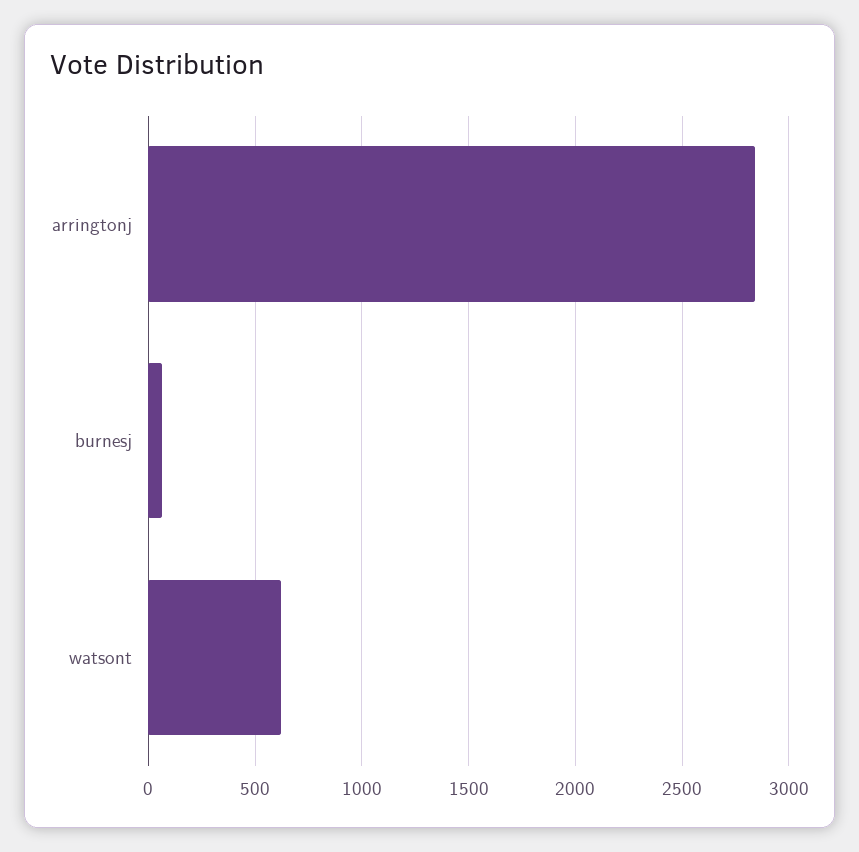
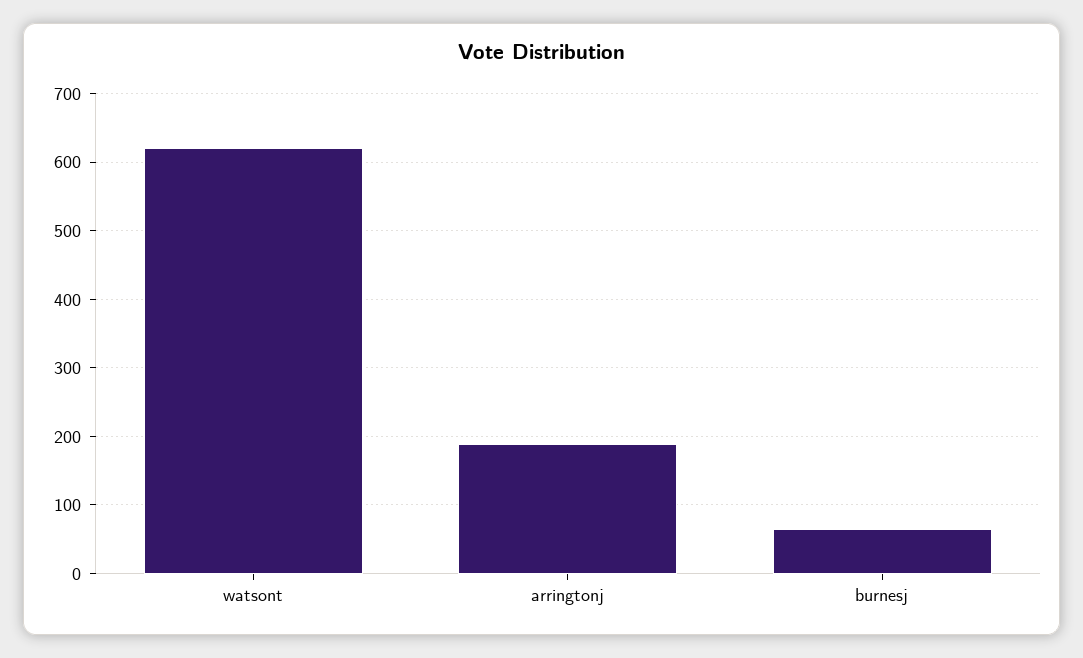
  {
-   "arringtonj": 2850,
+   "arringtonj": 190,
    "burnesj": 70,
    "watsont": 620
  }

